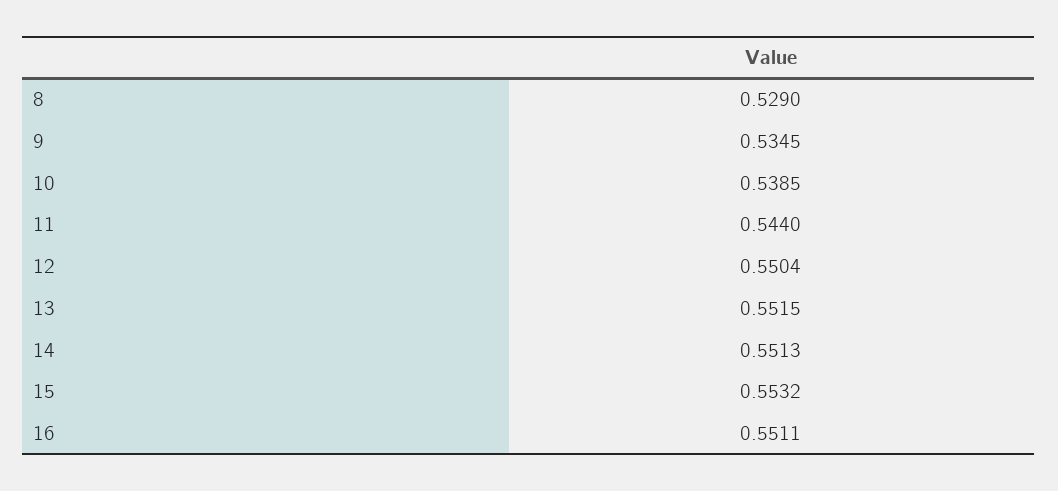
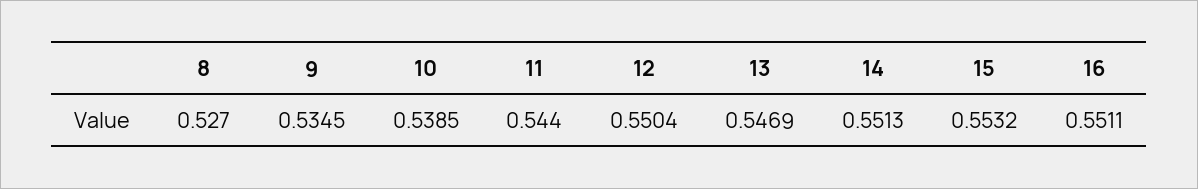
  {
-   "8": 0.529,
+   "8": 0.527,
    "9": 0.5345,
    "10": 0.5385,
    "11": 0.544,
    "12": 0.5504,
-   "13": 0.5515,
+   "13": 0.5469,
    "14": 0.5513,
    "15": 0.5532,
    "16": 0.5511
  }

